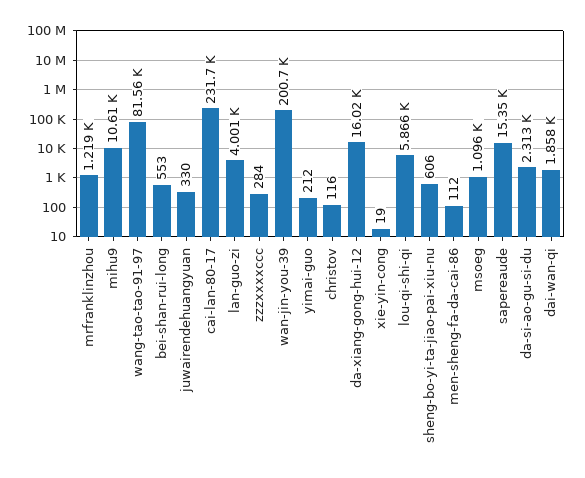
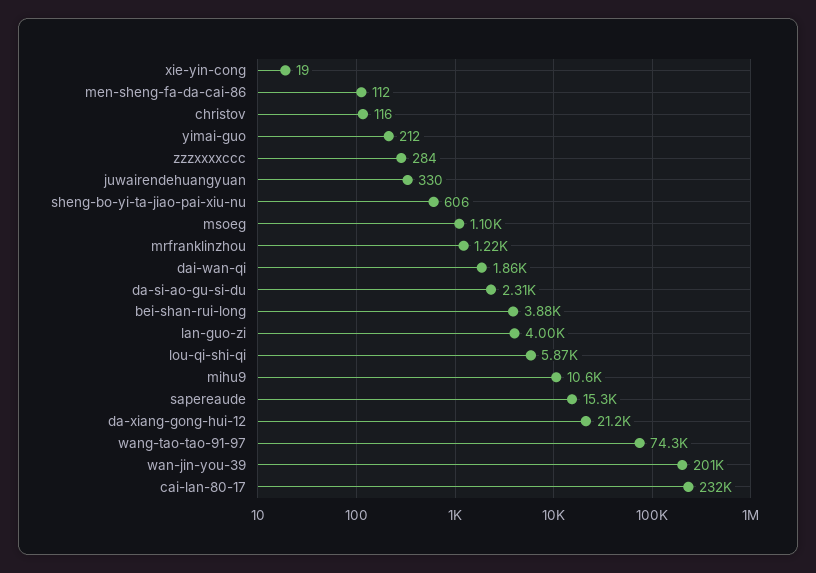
  {
    "mrfranklinzhou": 1219,
    "mihu9": 10610,
-   "wang-tao-tao-91-97": 81560,
+   "wang-tao-tao-91-97": 74300,
-   "bei-shan-rui-long": 553,
+   "bei-shan-rui-long": 3880,
    "juwairendehuangyuan": 330,
    "cai-lan-80-17": 231700,
    "lan-guo-zi": 4001,
    "zzzxxxxccc": 284,
    "wan-jin-you-39": 200700,
    "yimai-guo": 212,
    "christov": 116,
-   "da-xiang-gong-hui-12": 16020,
+   "da-xiang-gong-hui-12": 21200,
    "xie-yin-cong": 19,
    "lou-qi-shi-qi": 5866,
    "sheng-bo-yi-ta-jiao-pai-xiu-nu": 606,
    "men-sheng-fa-da-cai-86": 112,
    "msoeg": 1096,
    "sapereaude": 15350,
    "da-si-ao-gu-si-du": 2313,
    "dai-wan-qi": 1858
  }

